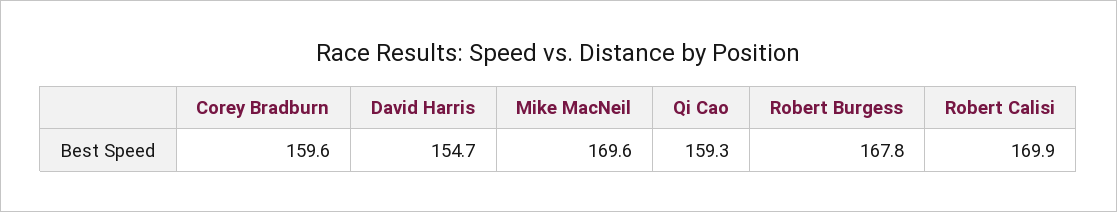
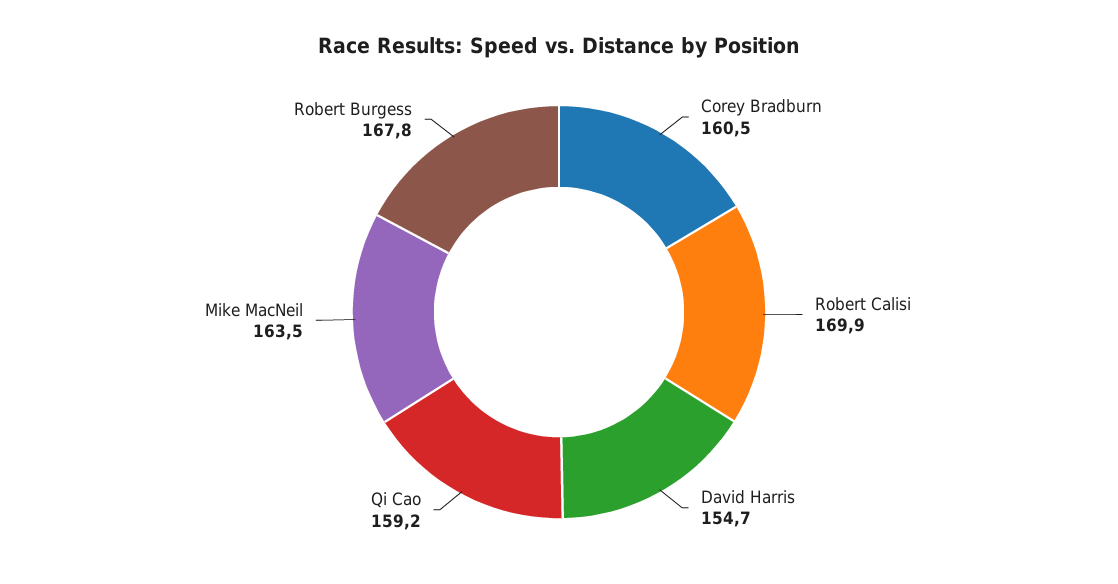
  {
-   "Corey Bradburn": 159.6,
+   "Corey Bradburn": 160.5,
    "David Harris": 154.7,
-   "Mike MacNeil": 169.6,
+   "Mike MacNeil": 163.5,
-   "Qi Cao": 159.3,
+   "Qi Cao": 159.2,
    "Robert Burgess": 167.8,
    "Robert Calisi": 169.9
  }

